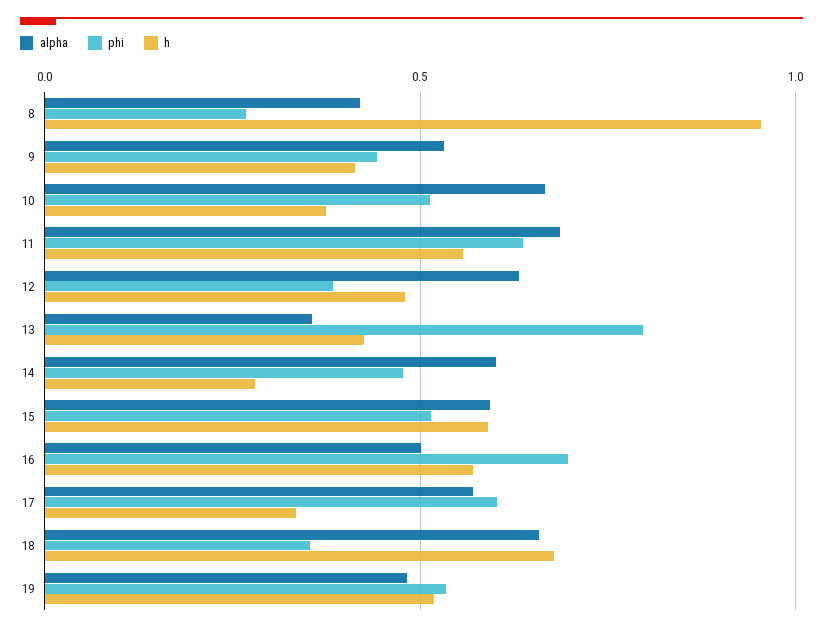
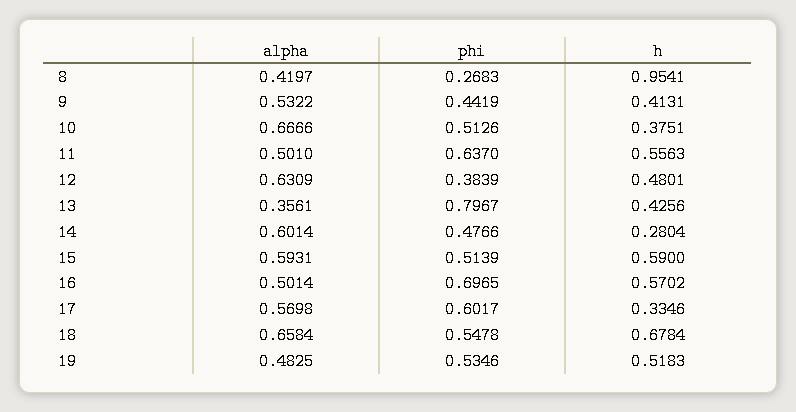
  {
    "alpha": {
      "8": 0.4197,
      "9": 0.5322,
      "10": 0.6666,
-     "11": 0.7,
+     "11": 0.501,
      "12": 0.6309,
      "13": 0.3561,
      "14": 0.6014,
      "15": 0.5931,
      "16": 0.5014,
      "17": 0.5698,
      "18": 0.6584,
      "19": 0.4825
    },
    "phi": {
      "8": 0.2683,
      "9": 0.4419,
      "10": 0.5126,
      "11": 0.637,
      "12": 0.3839,
      "13": 0.7967,
      "14": 0.4766,
      "15": 0.5139,
      "16": 0.6965,
      "17": 0.6017,
-     "18": 0.35,
+     "18": 0.5478,
      "19": 0.5346
    },
    "h": {
      "8": 0.9541,
      "9": 0.4131,
      "10": 0.3751,
      "11": 0.5563,
      "12": 0.4801,
      "13": 0.4256,
      "14": 0.2804,
      "15": 0.59,
      "16": 0.5702,
      "17": 0.3346,
      "18": 0.6784,
      "19": 0.5183
    }
  }

